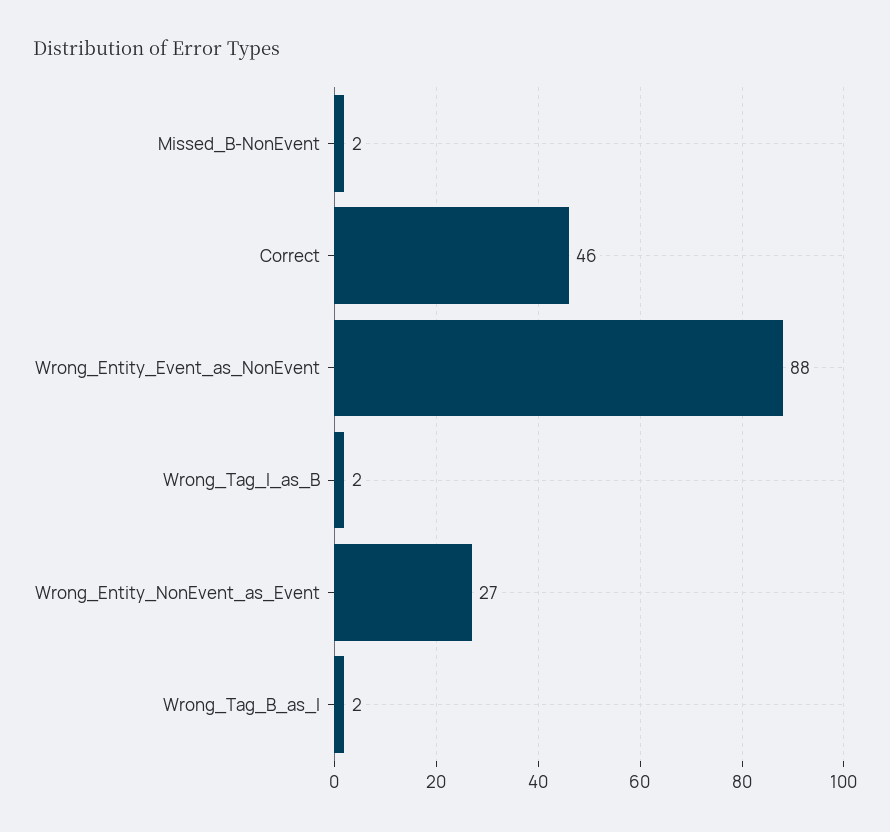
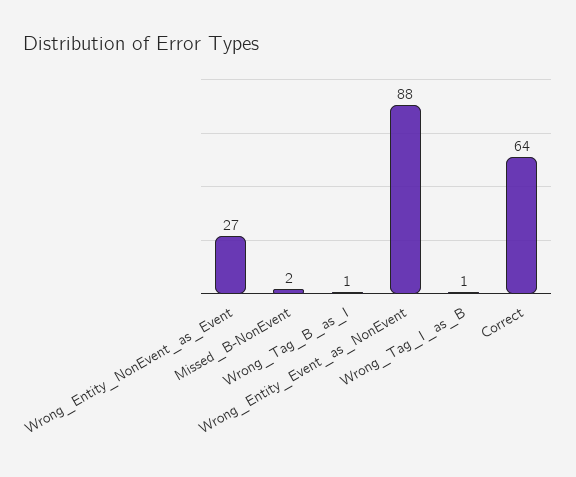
  {
    "Missed_B-NonEvent": 2,
-   "Correct": 46,
+   "Correct": 64,
    "Wrong_Entity_Event_as_NonEvent": 88,
-   "Wrong_Tag_I_as_B": 2,
+   "Wrong_Tag_I_as_B": 1,
    "Wrong_Entity_NonEvent_as_Event": 27,
-   "Wrong_Tag_B_as_I": 2
+   "Wrong_Tag_B_as_I": 1
  }

